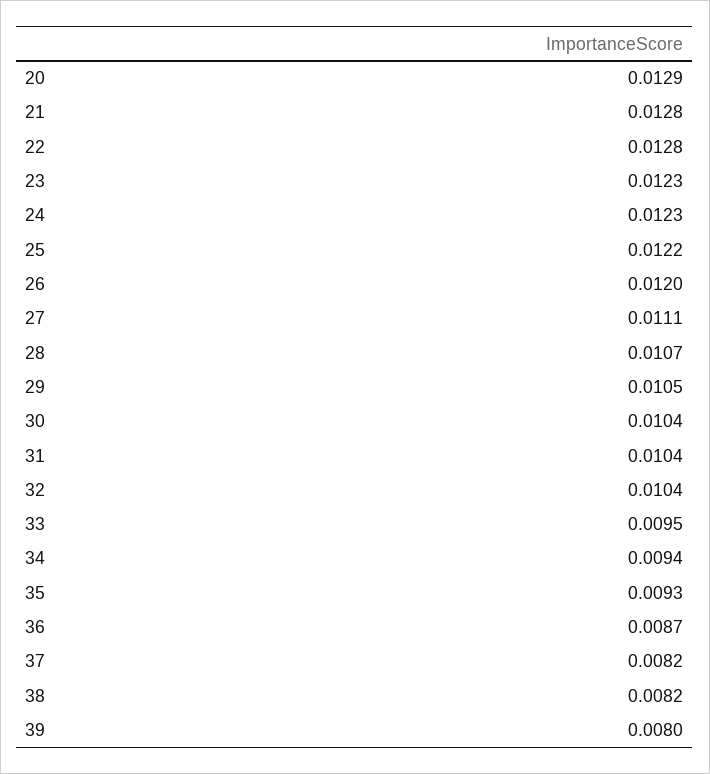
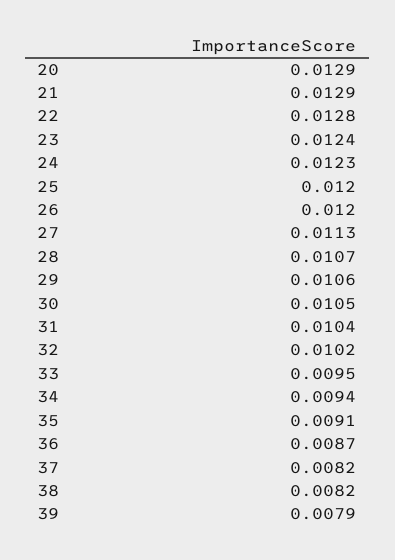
  {
    "20": 0.0129,
-   "21": 0.0128,
+   "21": 0.0129,
    "22": 0.0128,
-   "23": 0.0123,
+   "23": 0.0124,
    "24": 0.0123,
-   "25": 0.0122,
+   "25": 0.012,
    "26": 0.012,
-   "27": 0.0111,
+   "27": 0.0113,
    "28": 0.0107,
-   "29": 0.0105,
+   "29": 0.0106,
-   "30": 0.0104,
+   "30": 0.0105,
    "31": 0.0104,
-   "32": 0.0104,
+   "32": 0.0102,
    "33": 0.0095,
    "34": 0.0094,
-   "35": 0.0093,
+   "35": 0.0091,
    "36": 0.0087,
    "37": 0.0082,
    "38": 0.0082,
-   "39": 0.008
+   "39": 0.0079
  }

